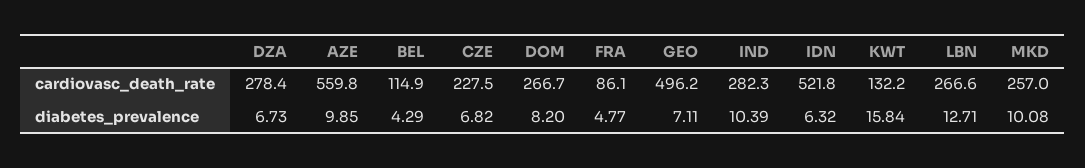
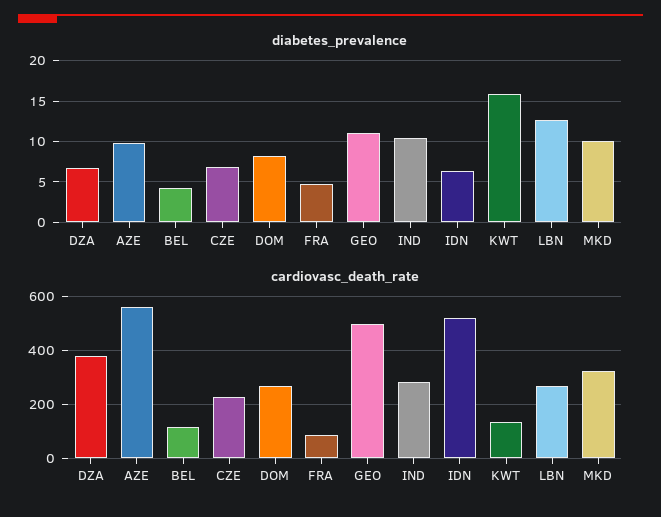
  {
    "cardiovasc_death_rate": {
-     "DZA": 278.4,
+     "DZA": 375,
      "AZE": 559.8,
      "BEL": 114.9,
      "CZE": 227.5,
      "DOM": 266.7,
      "FRA": 86.1,
      "GEO": 496.2,
      "IND": 282.3,
      "IDN": 521.8,
      "KWT": 132.2,
      "LBN": 266.6,
-     "MKD": 257
+     "MKD": 325
    },
    "diabetes_prevalence": {
      "DZA": 6.73,
      "AZE": 9.85,
      "BEL": 4.29,
      "CZE": 6.82,
      "DOM": 8.2,
      "FRA": 4.77,
-     "GEO": 7.11,
+     "GEO": 11,
      "IND": 10.39,
      "IDN": 6.32,
      "KWT": 15.84,
      "LBN": 12.71,
      "MKD": 10.08
    }
  }

